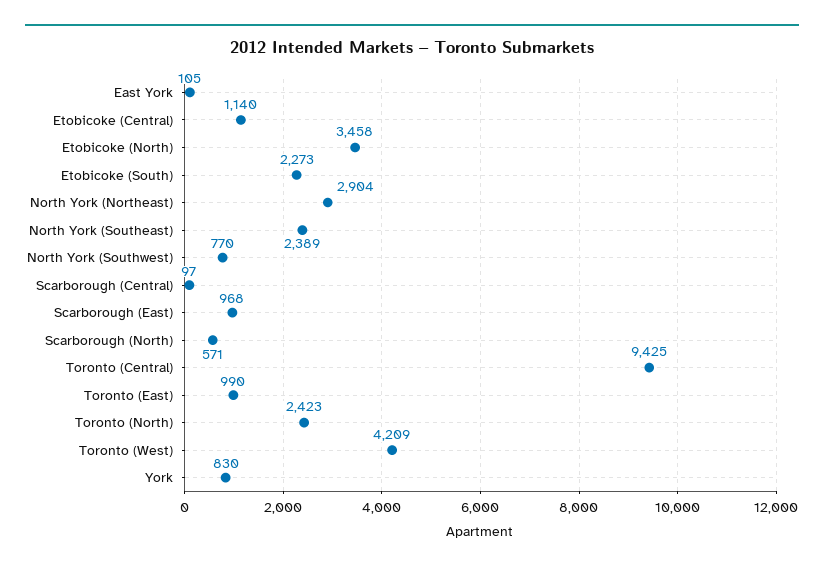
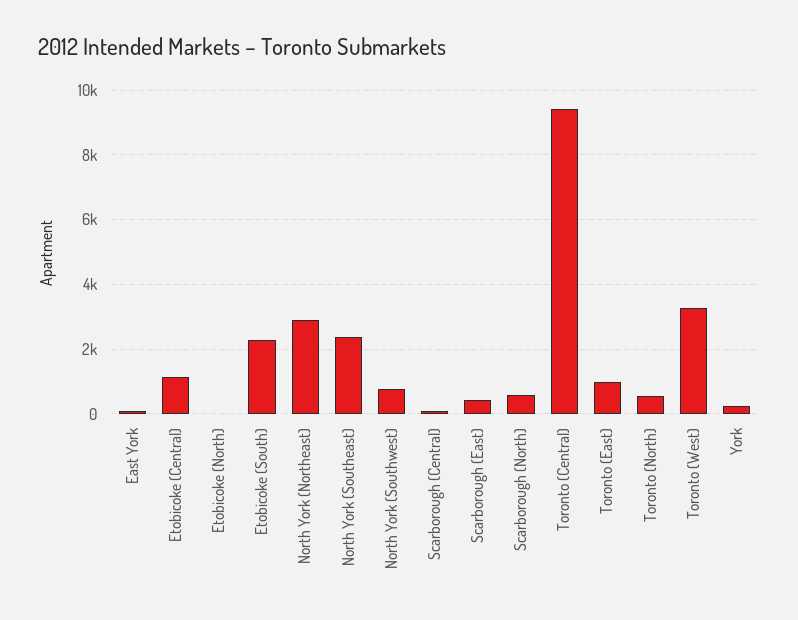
  {
    "East York": 105,
    "Etobicoke (Central)": 1140,
-   "Etobicoke (North)": 3458,
+   "Etobicoke (North)": 0,
    "Etobicoke (South)": 2273,
    "North York (Northeast)": 2904,
    "North York (Southeast)": 2389,
    "North York (Southwest)": 770,
    "Scarborough (Central)": 97,
-   "Scarborough (East)": 968,
+   "Scarborough (East)": 400,
    "Scarborough (North)": 571,
    "Toronto (Central)": 9425,
    "Toronto (East)": 990,
-   "Toronto (North)": 2423,
+   "Toronto (North)": 600,
-   "Toronto (West)": 4209,
+   "Toronto (West)": 3200,
-   "York": 830
+   "York": 200
  }

